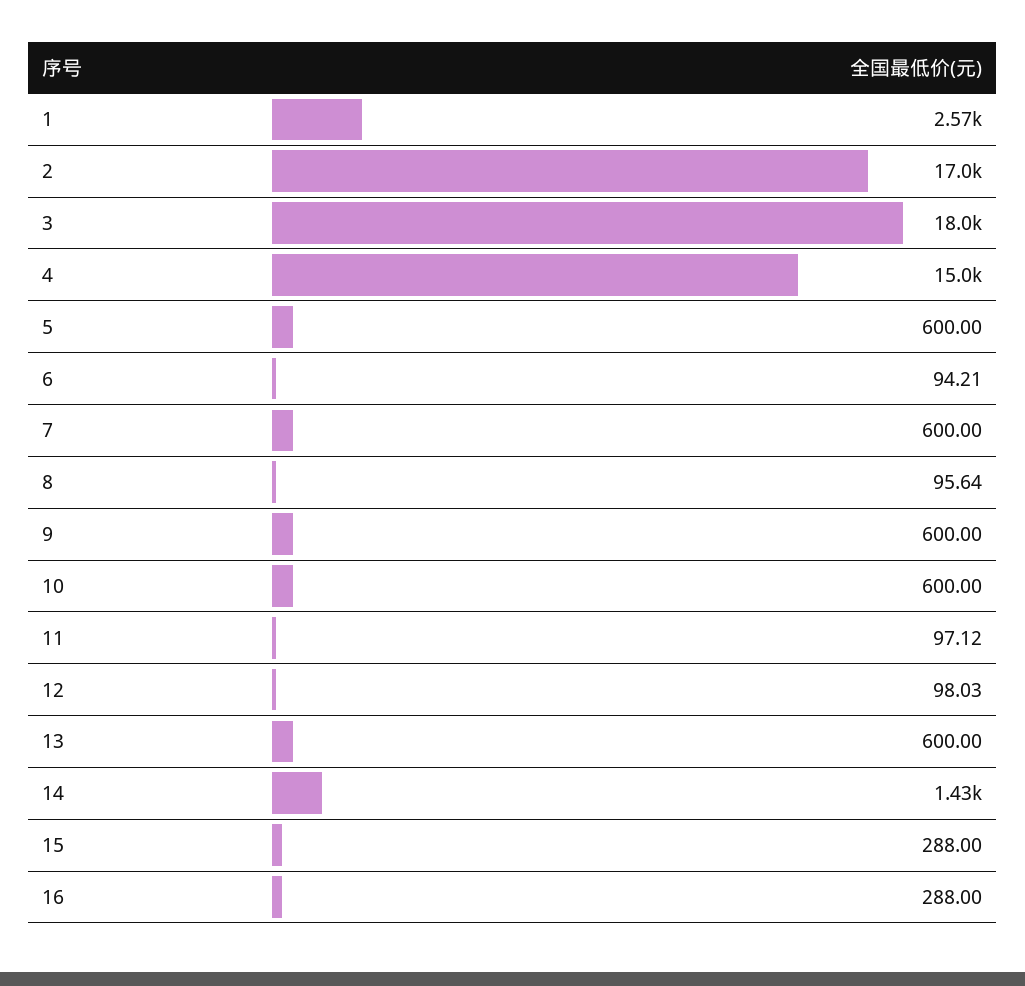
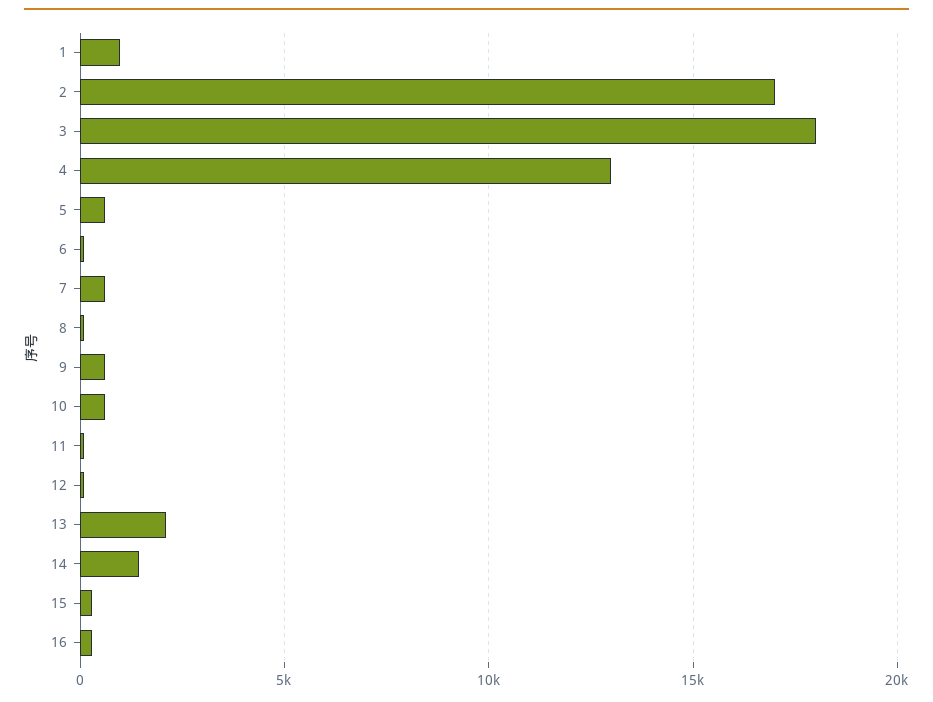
  {
-   "1": 2570,
+   "1": 1000,
    "2": 17000,
    "3": 18000,
-   "4": 15000,
+   "4": 13000,
    "5": 600,
    "6": 94.21,
    "7": 600,
    "8": 95.64,
    "9": 600,
    "10": 600,
    "11": 97.12,
    "12": 98.03,
-   "13": 600,
+   "13": 2000,
    "14": 1430,
    "15": 288,
    "16": 288
  }

